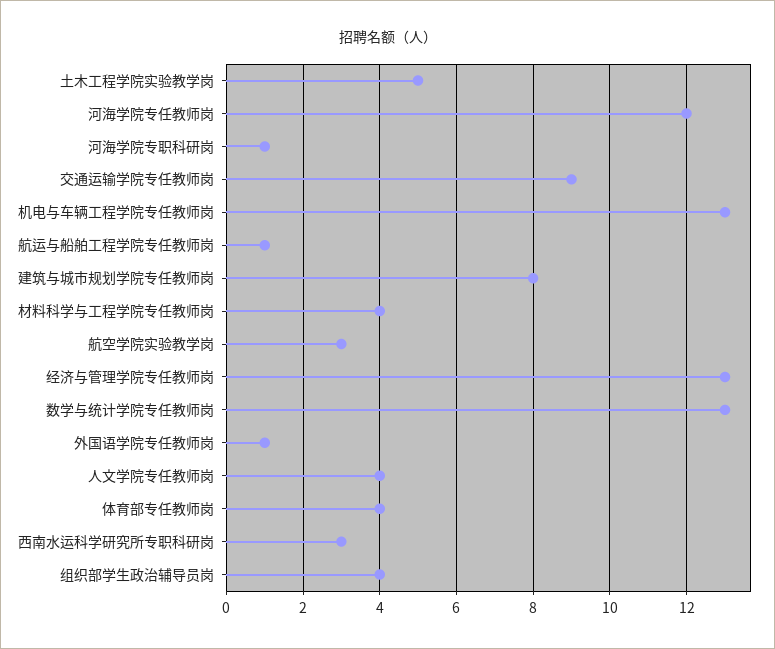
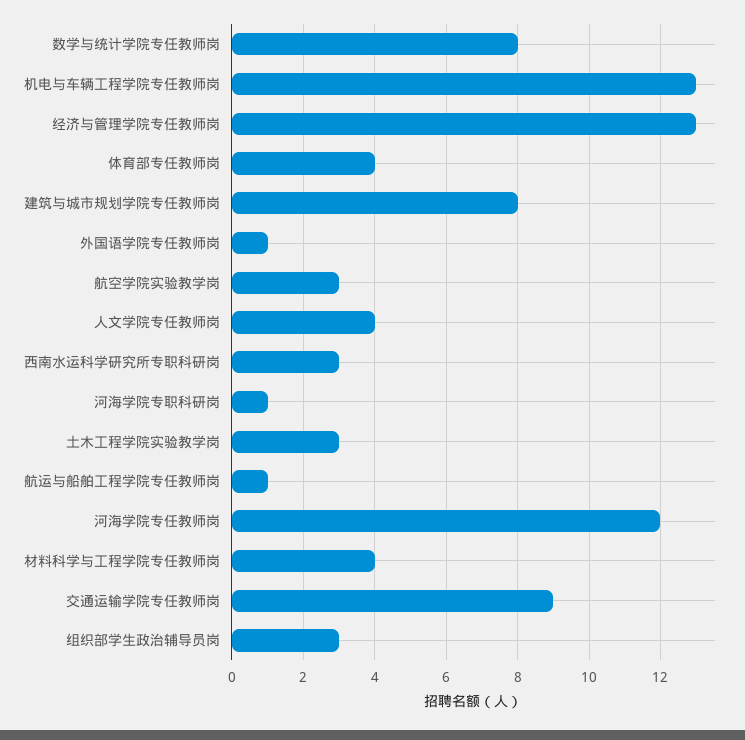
  {
-   "土木工程学院实验教学岗": 5,
+   "土木工程学院实验教学岗": 3,
    "河海学院专任教师岗": 12,
    "河海学院专职科研岗": 1,
    "交通运输学院专任教师岗": 9,
    "机电与车辆工程学院专任教师岗": 13,
    "航运与船舶工程学院专任教师岗": 1,
    "建筑与城市规划学院专任教师岗": 8,
    "材料科学与工程学院专任教师岗": 4,
    "航空学院实验教学岗": 3,
    "经济与管理学院专任教师岗": 13,
-   "数学与统计学院专任教师岗": 13,
+   "数学与统计学院专任教师岗": 8,
    "外国语学院专任教师岗": 1,
    "人文学院专任教师岗": 4,
    "体育部专任教师岗": 4,
    "西南水运科学研究所专职科研岗": 3,
-   "组织部学生政治辅导员岗": 4
+   "组织部学生政治辅导员岗": 3
  }

